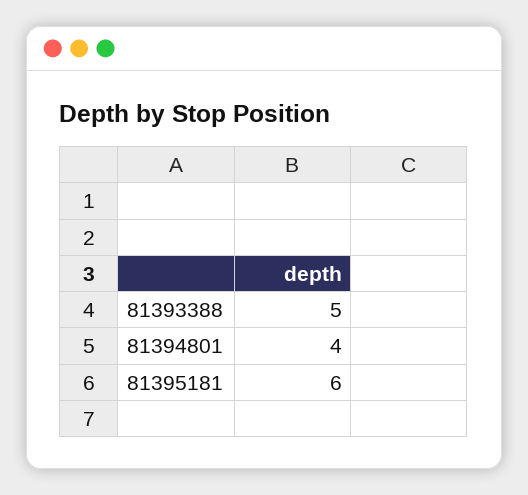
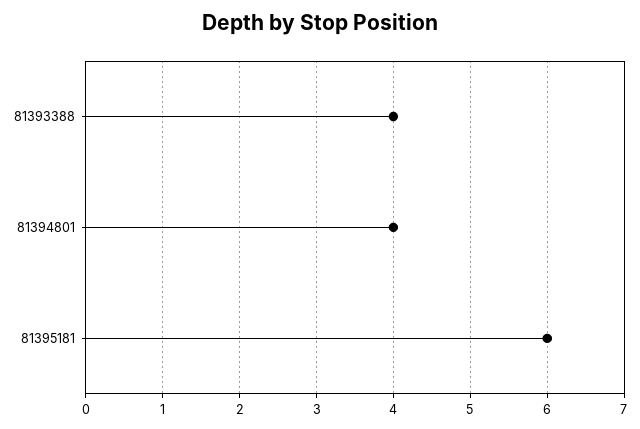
  {
-   "81393388": 5,
+   "81393388": 4,
    "81394801": 4,
    "81395181": 6
  }

